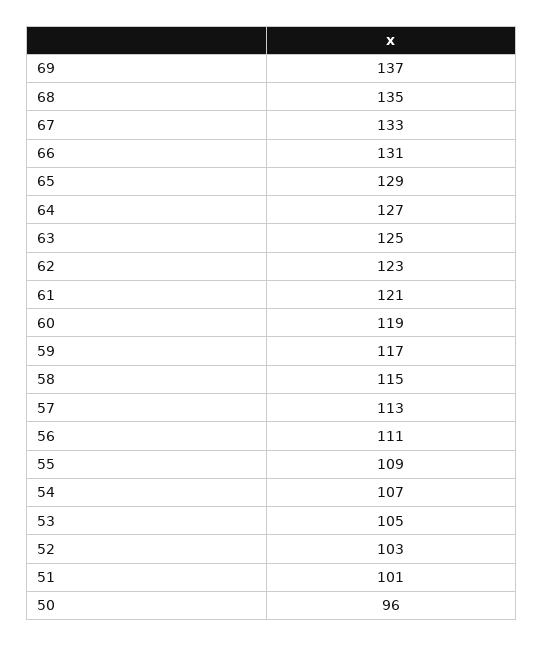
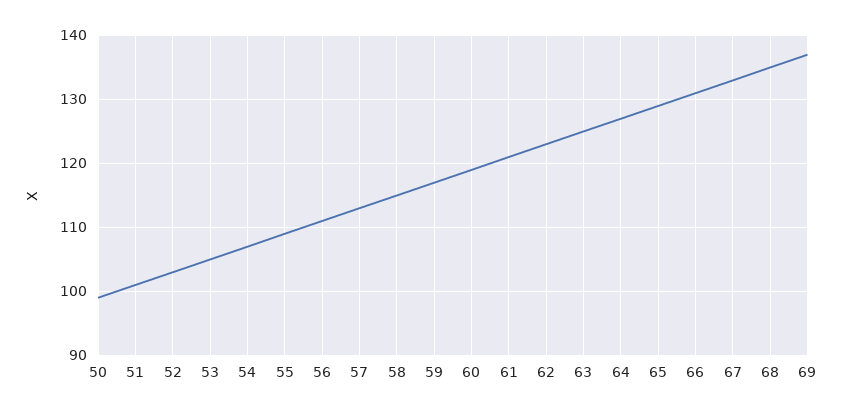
  {
    "69": 137,
    "68": 135,
    "67": 133,
    "66": 131,
    "65": 129,
    "64": 127,
    "63": 125,
    "62": 123,
    "61": 121,
    "60": 119,
    "59": 117,
    "58": 115,
    "57": 113,
    "56": 111,
    "55": 109,
    "54": 107,
    "53": 105,
    "52": 103,
    "51": 101,
-   "50": 96
+   "50": 99
  }

